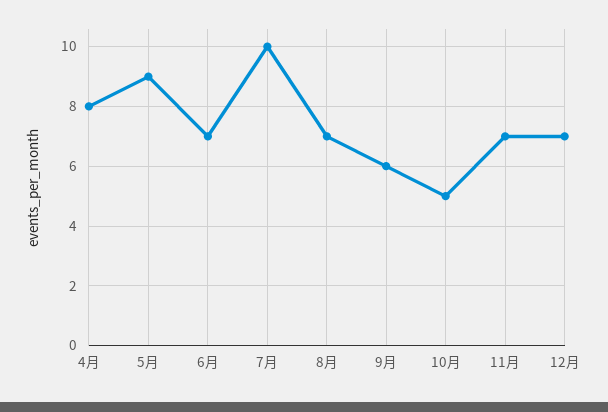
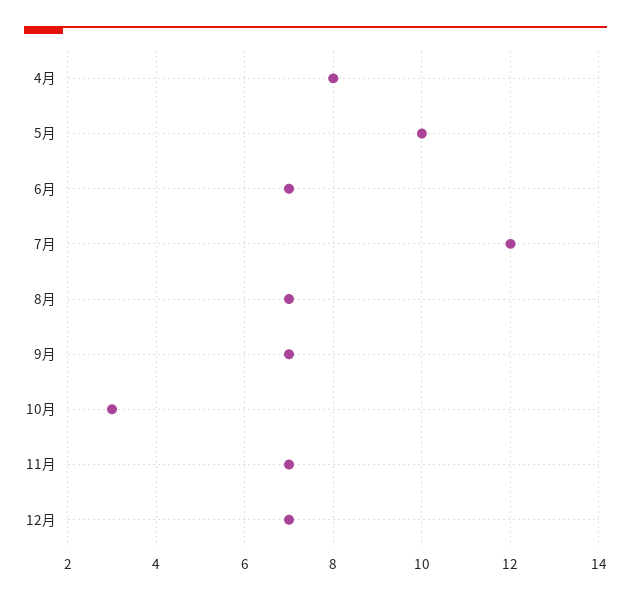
  {
    "4月": 8,
-   "5月": 9,
+   "5月": 10,
    "6月": 7,
-   "7月": 10,
+   "7月": 12,
    "8月": 7,
-   "9月": 6,
+   "9月": 7,
-   "10月": 5,
+   "10月": 3,
    "11月": 7,
    "12月": 7
  }

